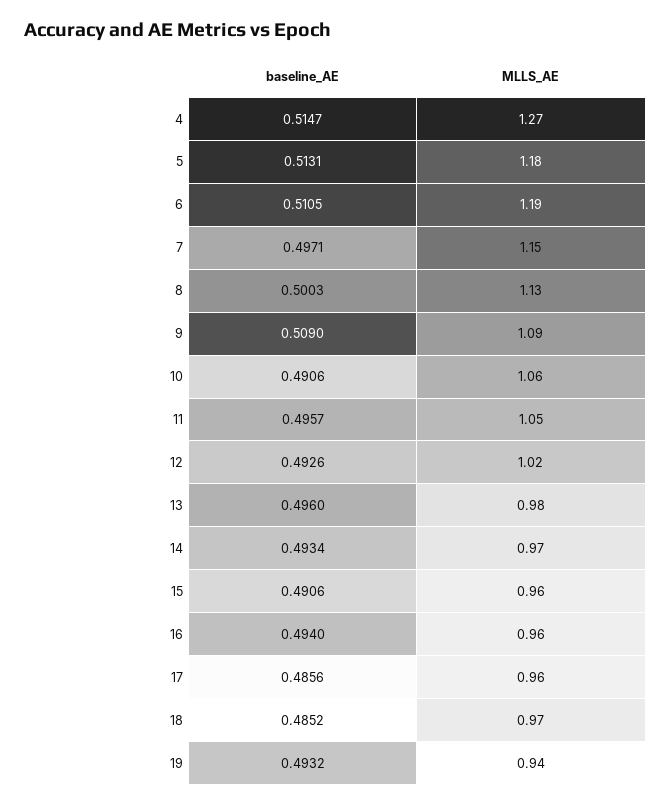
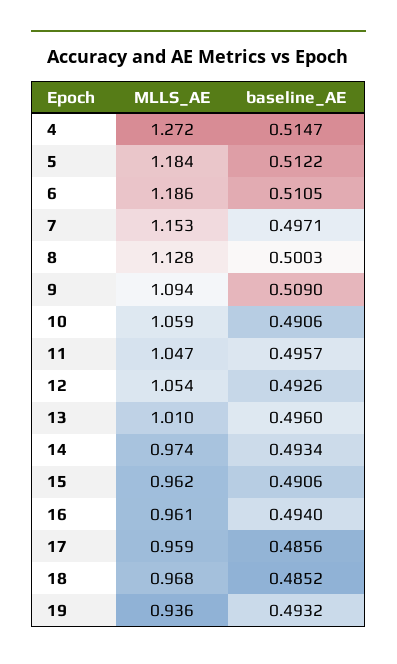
  {
    "baseline_AE": {
      "4": 0.5147,
-     "5": 0.5131,
+     "5": 0.5122,
      "6": 0.5105,
      "7": 0.4971,
      "8": 0.5003,
      "9": 0.509,
      "10": 0.4906,
      "11": 0.4957,
      "12": 0.4926,
      "13": 0.496,
      "14": 0.4934,
      "15": 0.4906,
      "16": 0.494,
      "17": 0.4856,
      "18": 0.4852,
      "19": 0.4932
    },
    "MLLS_AE": {
      "4": 1.272,
      "5": 1.184,
      "6": 1.186,
      "7": 1.153,
      "8": 1.128,
      "9": 1.094,
      "10": 1.059,
      "11": 1.047,
-     "12": 1.02,
+     "12": 1.054,
-     "13": 0.98,
+     "13": 1.01,
      "14": 0.974,
      "15": 0.962,
      "16": 0.961,
      "17": 0.959,
      "18": 0.968,
      "19": 0.936
    }
  }

